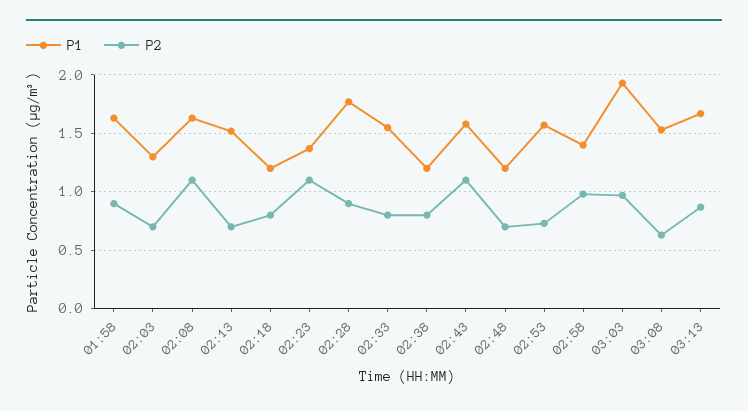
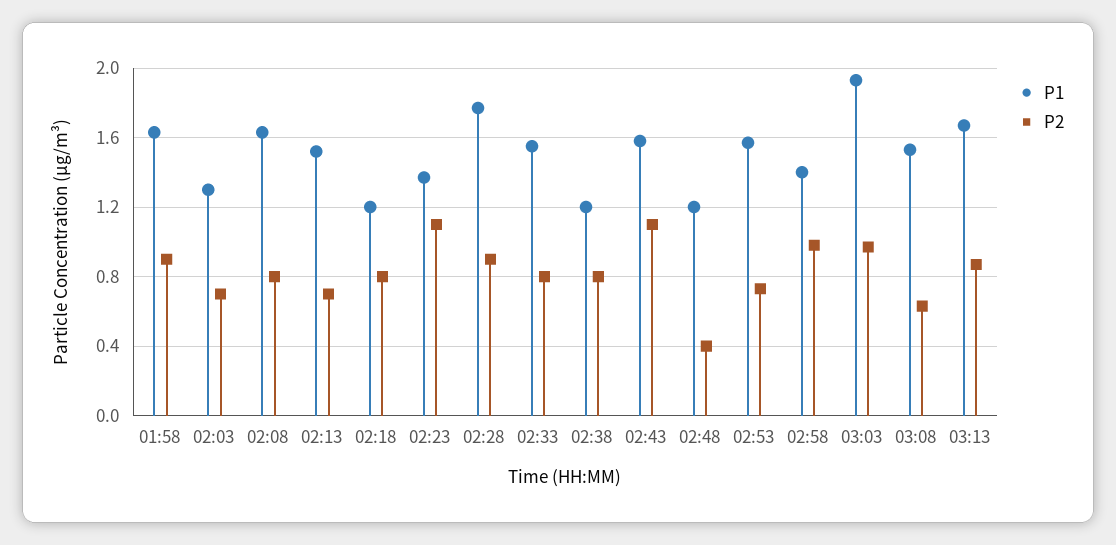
  {
    "P1": {
      "01:58": 1.65,
      "02:03": 1.3,
      "02:08": 1.65,
      "02:13": 1.5,
      "02:18": 1.2,
      "02:23": 1.35,
      "02:28": 1.75,
      "02:33": 1.55,
      "02:38": 1.2,
      "02:43": 1.6,
      "02:48": 1.2,
      "02:53": 1.55,
      "02:58": 1.4,
      "03:03": 1.95,
      "03:08": 1.55,
      "03:13": 1.65
    },
    "P2": {
      "01:58": 0.9,
      "02:03": 0.7,
-     "02:08": 1.1,
+     "02:08": 0.8,
      "02:13": 0.7,
      "02:18": 0.8,
      "02:23": 1.1,
      "02:28": 0.9,
      "02:33": 0.8,
      "02:38": 0.8,
      "02:43": 1.1,
-     "02:48": 0.7,
+     "02:48": 0.4,
      "02:53": 0.75,
      "02:58": 1,
      "03:03": 0.95,
      "03:08": 0.65,
      "03:13": 0.85
    }
  }

